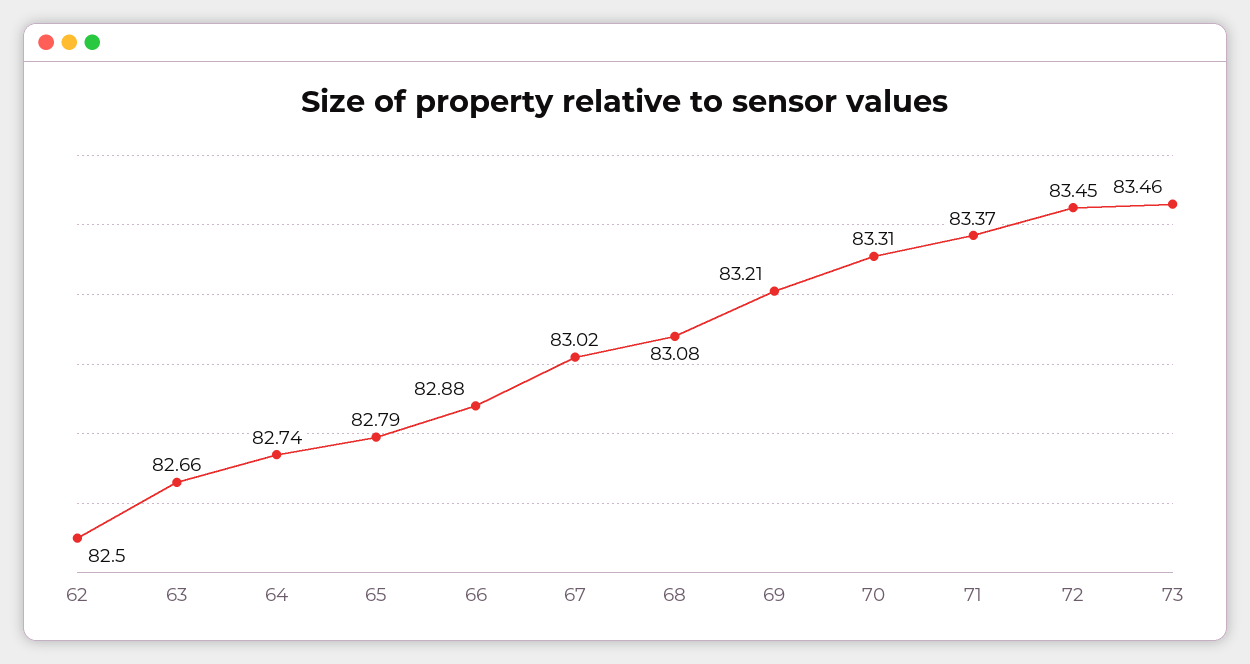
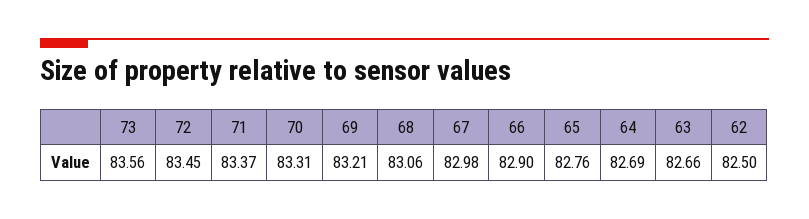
  {
    "62": 82.5,
    "63": 82.66,
-   "64": 82.74,
+   "64": 82.69,
-   "65": 82.79,
+   "65": 82.76,
-   "66": 82.88,
+   "66": 82.9,
-   "67": 83.02,
+   "67": 82.98,
-   "68": 83.08,
+   "68": 83.06,
    "69": 83.21,
    "70": 83.31,
    "71": 83.37,
    "72": 83.45,
-   "73": 83.46
+   "73": 83.56
  }

